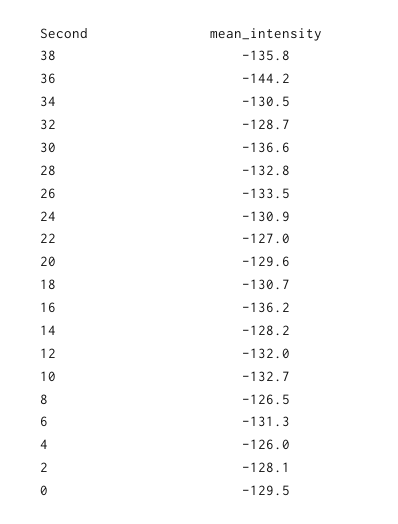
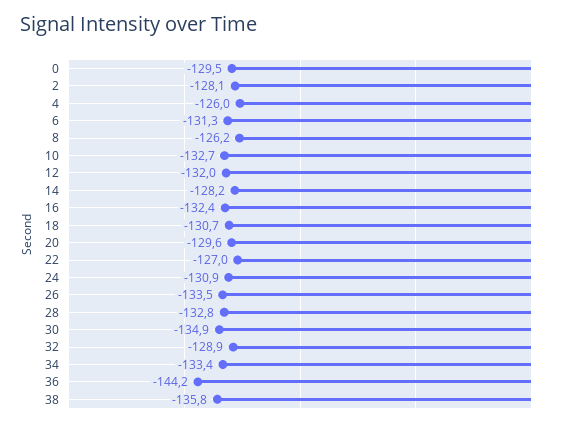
  {
    "38": -135.8,
    "36": -144.2,
-   "34": -130.5,
+   "34": -133.4,
-   "32": -128.7,
+   "32": -128.9,
-   "30": -136.6,
+   "30": -134.9,
    "28": -132.8,
    "26": -133.5,
    "24": -130.9,
    "22": -127,
    "20": -129.6,
    "18": -130.7,
-   "16": -136.2,
+   "16": -132.4,
    "14": -128.2,
    "12": -132,
    "10": -132.7,
-   "8": -126.5,
+   "8": -126.2,
    "6": -131.3,
    "4": -126,
    "2": -128.1,
    "0": -129.5
  }

